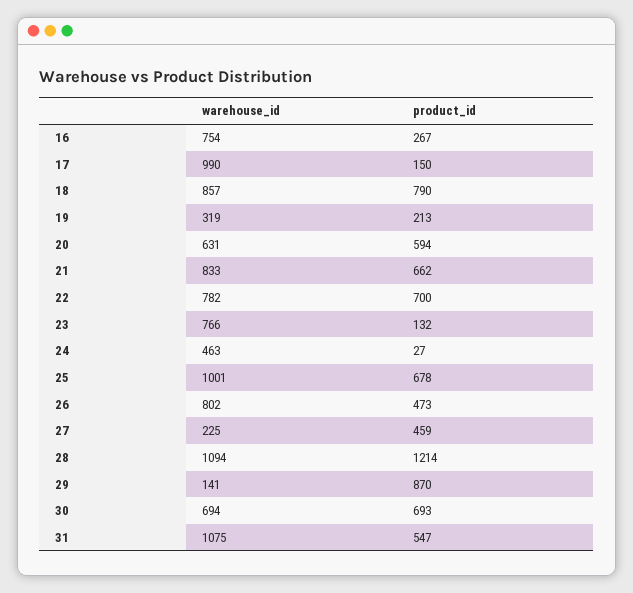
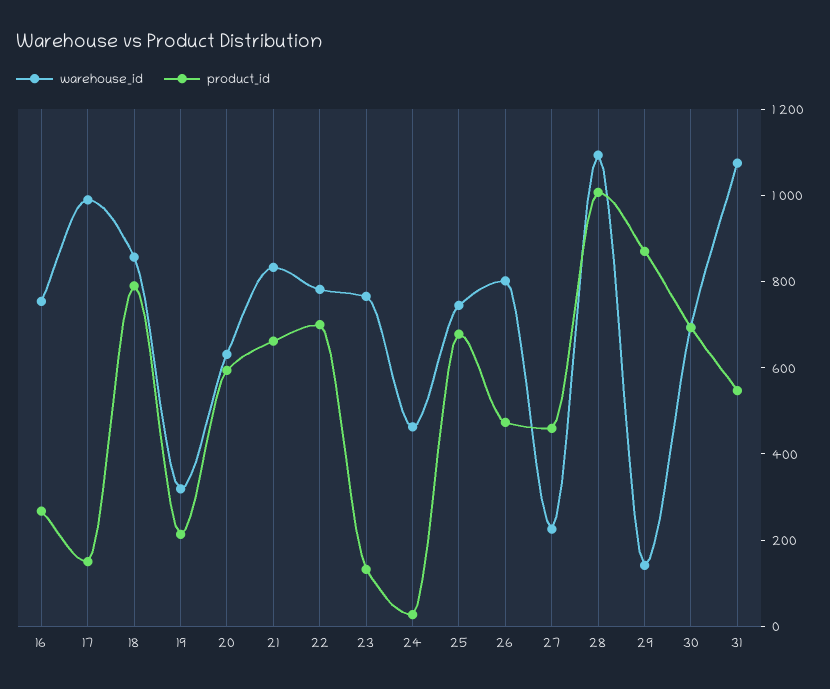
  {
    "warehouse_id": {
      "16": 754,
      "17": 990,
      "18": 857,
      "19": 319,
      "20": 631,
      "21": 833,
      "22": 782,
      "23": 766,
      "24": 463,
-     "25": 1001,
+     "25": 750,
      "26": 802,
      "27": 225,
      "28": 1094,
      "29": 141,
      "30": 694,
      "31": 1075
    },
    "product_id": {
      "16": 267,
      "17": 150,
      "18": 790,
      "19": 213,
      "20": 594,
      "21": 662,
      "22": 700,
      "23": 132,
      "24": 27,
      "25": 678,
      "26": 473,
      "27": 459,
-     "28": 1214,
+     "28": 1000,
      "29": 870,
      "30": 693,
      "31": 547
    }
  }

